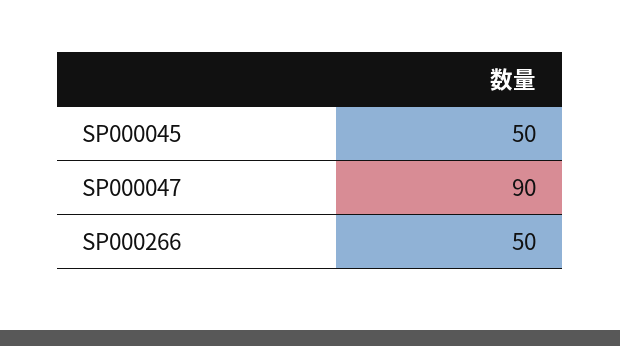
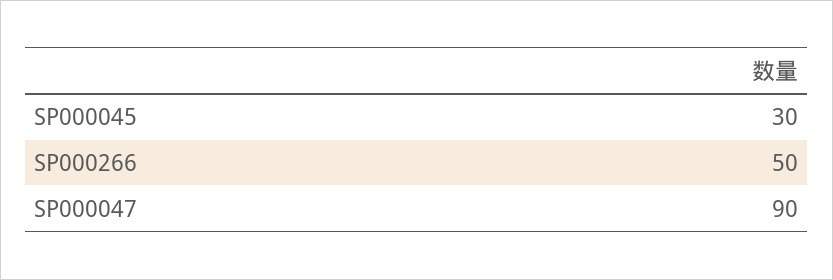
  {
-   "SP000045": 50,
+   "SP000045": 30,
    "SP000047": 90,
    "SP000266": 50
  }

